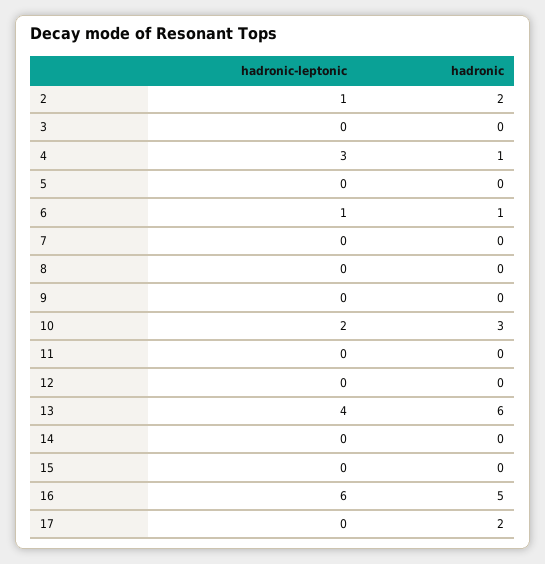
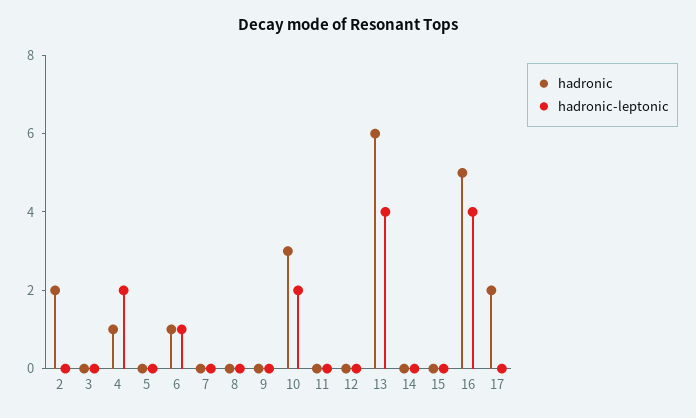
  {
    "hadronic-leptonic": {
-     "2": 1,
+     "2": 0,
      "3": 0,
-     "4": 3,
+     "4": 2,
      "5": 0,
      "6": 1,
      "7": 0,
      "8": 0,
      "9": 0,
      "10": 2,
      "11": 0,
      "12": 0,
      "13": 4,
      "14": 0,
      "15": 0,
-     "16": 6,
+     "16": 4,
      "17": 0
    },
    "hadronic": {
      "2": 2,
      "3": 0,
      "4": 1,
      "5": 0,
      "6": 1,
      "7": 0,
      "8": 0,
      "9": 0,
      "10": 3,
      "11": 0,
      "12": 0,
      "13": 6,
      "14": 0,
      "15": 0,
      "16": 5,
      "17": 2
    }
  }

